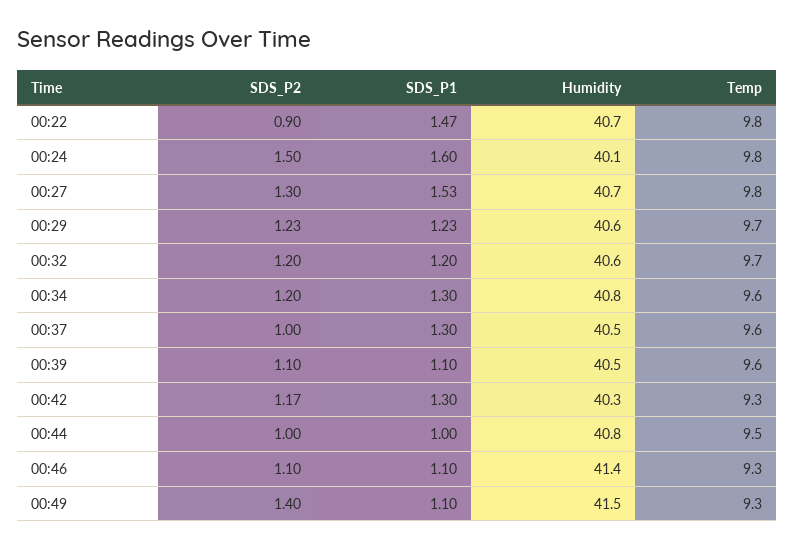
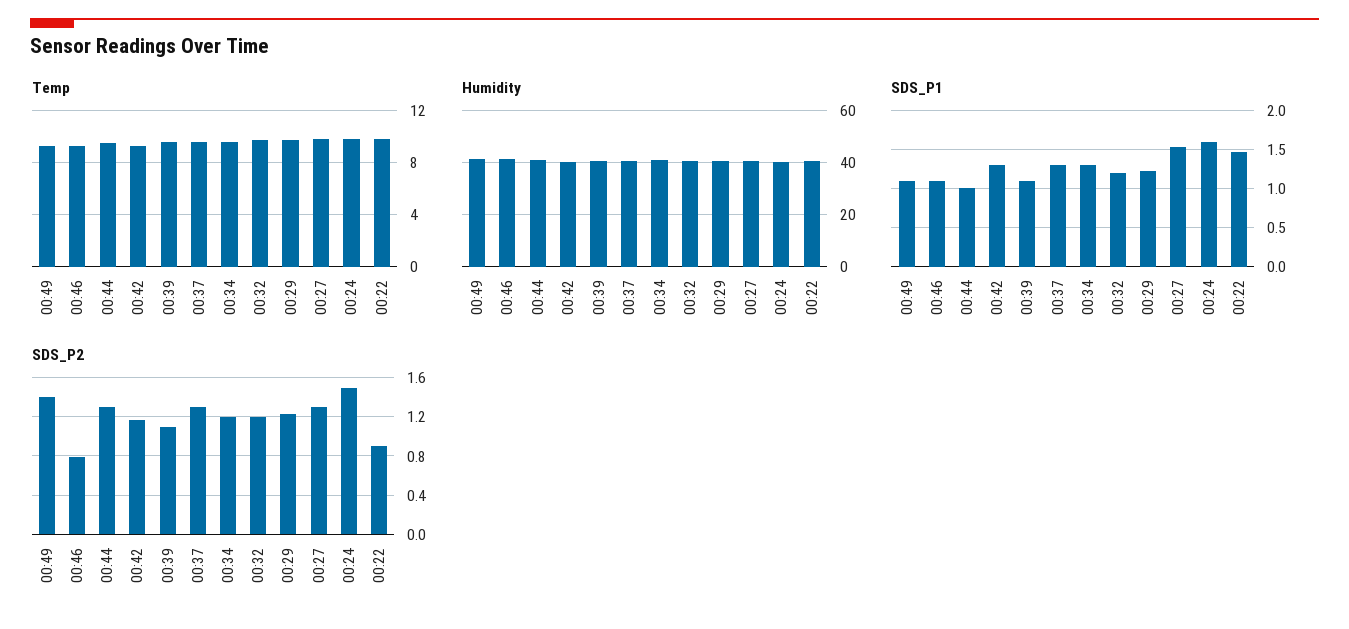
  {
    "SDS_P2": {
      "00:22": 0.9,
      "00:24": 1.5,
      "00:27": 1.3,
      "00:29": 1.23,
      "00:32": 1.2,
      "00:34": 1.2,
-     "00:37": 1,
+     "00:37": 1.3,
      "00:39": 1.1,
      "00:42": 1.17,
-     "00:44": 1,
+     "00:44": 1.3,
-     "00:46": 1.1,
+     "00:46": 0.8,
      "00:49": 1.4
    },
    "SDS_P1": {
      "00:22": 1.47,
      "00:24": 1.6,
      "00:27": 1.53,
      "00:29": 1.23,
      "00:32": 1.2,
      "00:34": 1.3,
      "00:37": 1.3,
      "00:39": 1.1,
      "00:42": 1.3,
      "00:44": 1,
      "00:46": 1.1,
      "00:49": 1.1
    },
    "Humidity": {
      "00:22": 40.7,
      "00:24": 40.1,
      "00:27": 40.7,
      "00:29": 40.6,
      "00:32": 40.6,
      "00:34": 40.8,
      "00:37": 40.5,
      "00:39": 40.5,
      "00:42": 40.3,
      "00:44": 40.8,
      "00:46": 41.4,
      "00:49": 41.5
    },
    "Temp": {
      "00:22": 9.8,
      "00:24": 9.8,
      "00:27": 9.8,
      "00:29": 9.7,
      "00:32": 9.7,
      "00:34": 9.6,
      "00:37": 9.6,
      "00:39": 9.6,
      "00:42": 9.3,
      "00:44": 9.5,
      "00:46": 9.3,
      "00:49": 9.3
    }
  }

